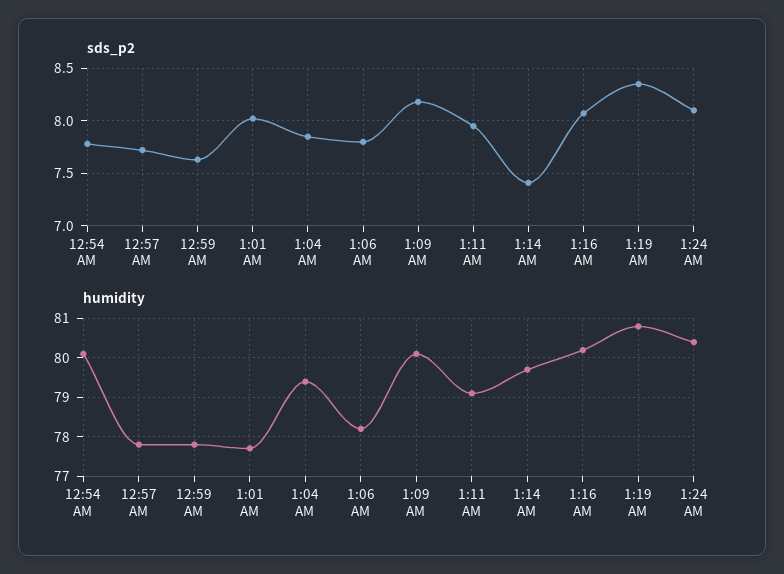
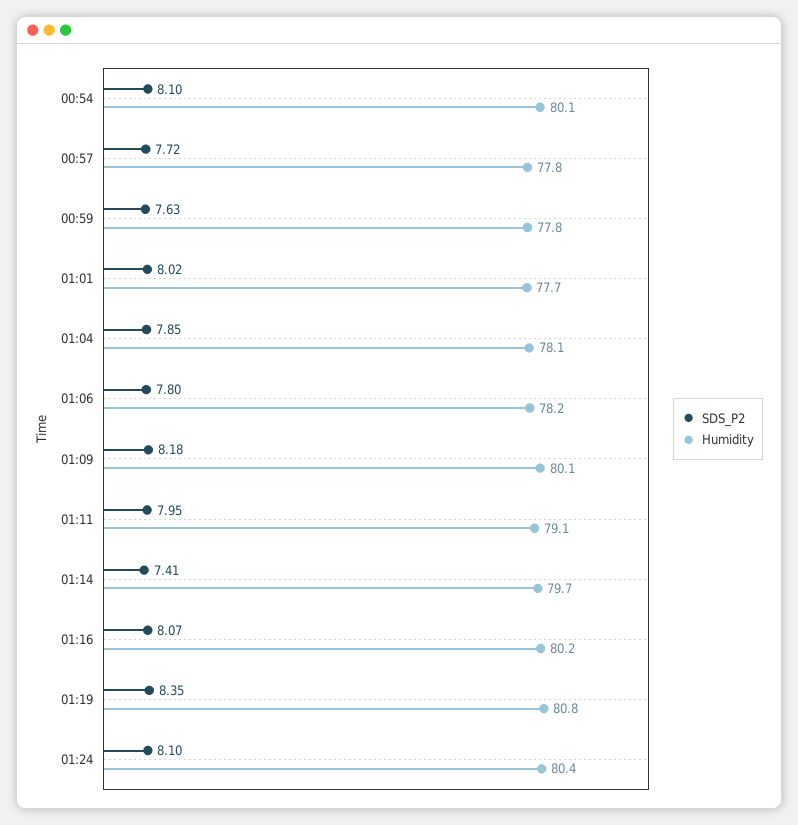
  {
    "sds_p2": {
-     "12:54 AM": 7.8,
+     "12:54 AM": 8.1,
      "12:57 AM": 7.72,
      "12:59 AM": 7.63,
      "1:01 AM": 8.02,
      "1:04 AM": 7.85,
      "1:06 AM": 7.8,
      "1:09 AM": 8.18,
      "1:11 AM": 7.95,
      "1:14 AM": 7.41,
      "1:16 AM": 8.07,
      "1:19 AM": 8.35,
      "1:24 AM": 8.1
    },
    "humidity": {
      "12:54 AM": 80.1,
      "12:57 AM": 77.8,
      "12:59 AM": 77.8,
      "1:01 AM": 77.7,
-     "1:04 AM": 79.5,
+     "1:04 AM": 78.1,
      "1:06 AM": 78.2,
      "1:09 AM": 80.1,
      "1:11 AM": 79.1,
      "1:14 AM": 79.7,
      "1:16 AM": 80.2,
      "1:19 AM": 80.8,
      "1:24 AM": 80.4
    }
  }

